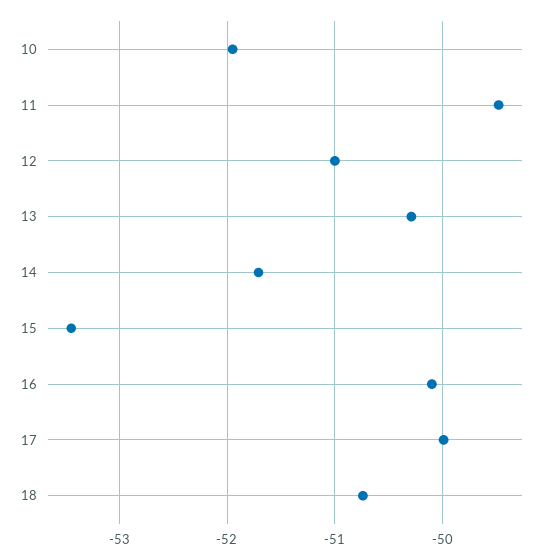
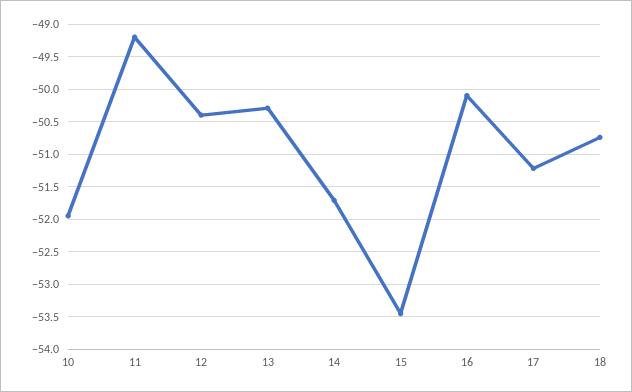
  {
    "10": -52,
-   "11": -49.5,
+   "11": -49.2,
-   "12": -51,
+   "12": -50.4,
    "13": -50.3,
    "14": -51.7,
    "15": -53.5,
    "16": -50.1,
-   "17": -50,
+   "17": -51.2,
    "18": -50.7
  }

